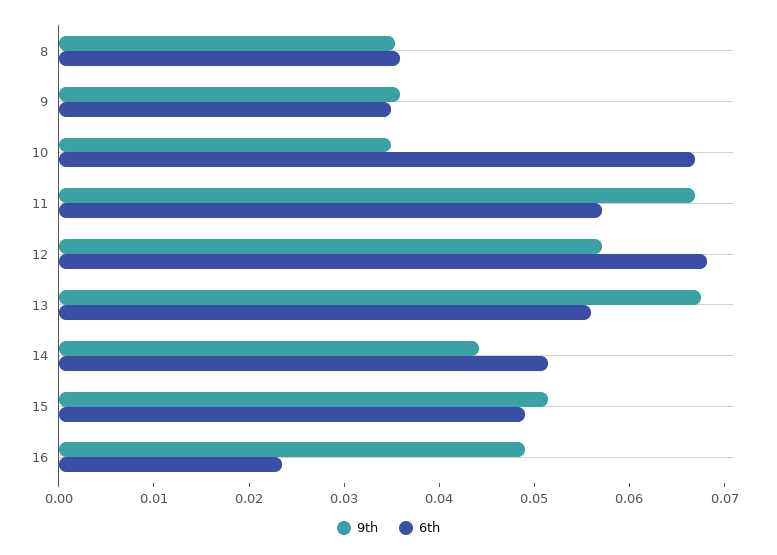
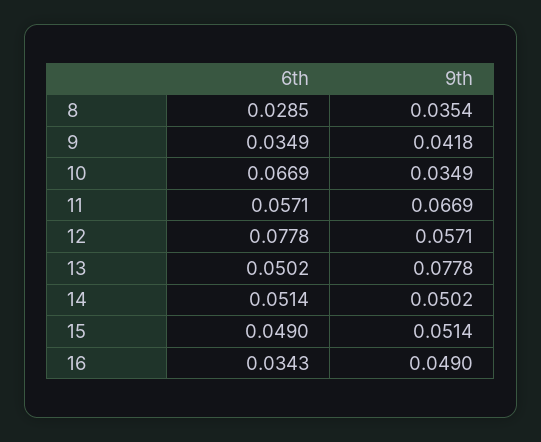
  {
    "9th": {
      "8": 0.0354,
-     "9": 0.036,
+     "9": 0.0418,
      "10": 0.0349,
      "11": 0.0669,
      "12": 0.0571,
-     "13": 0.068,
+     "13": 0.0778,
-     "14": 0.044,
+     "14": 0.0502,
      "15": 0.0514,
      "16": 0.049
    },
    "6th": {
-     "8": 0.036,
+     "8": 0.0285,
      "9": 0.0349,
      "10": 0.0669,
      "11": 0.0571,
-     "12": 0.068,
+     "12": 0.0778,
-     "13": 0.056,
+     "13": 0.0502,
      "14": 0.0514,
      "15": 0.049,
-     "16": 0.024
+     "16": 0.0343
    }
  }

